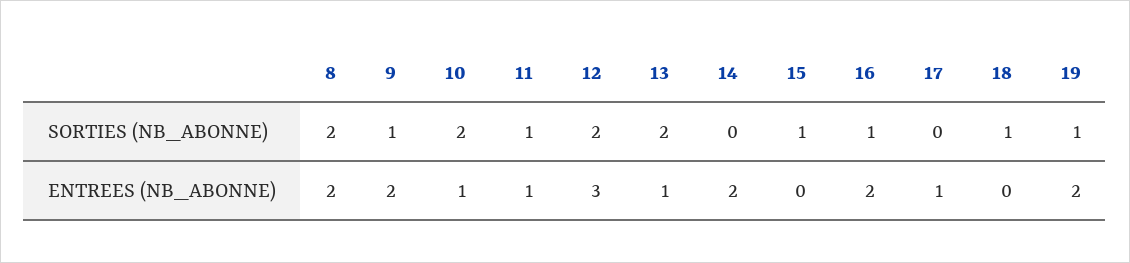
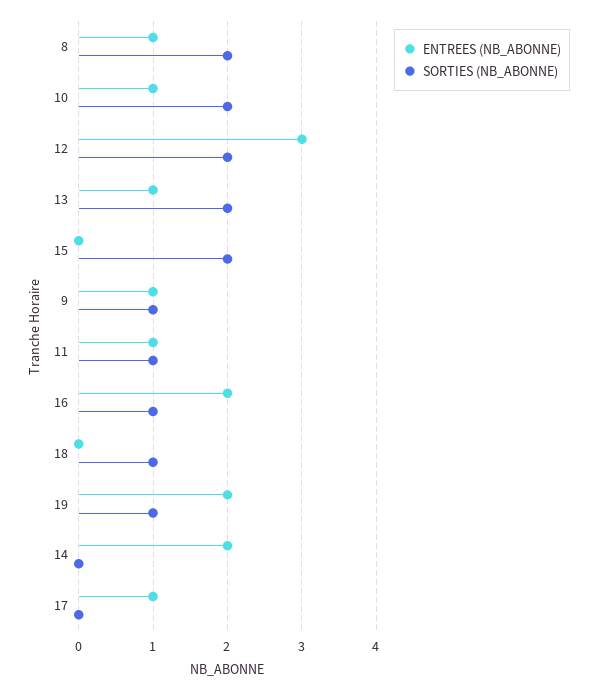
  {
    "SORTIES (NB_ABONNE)": {
      "8": 2,
      "9": 1,
      "10": 2,
      "11": 1,
      "12": 2,
      "13": 2,
      "14": 0,
-     "15": 1,
+     "15": 2,
      "16": 1,
      "17": 0,
      "18": 1,
      "19": 1
    },
    "ENTREES (NB_ABONNE)": {
-     "8": 2,
+     "8": 1,
-     "9": 2,
+     "9": 1,
      "10": 1,
      "11": 1,
      "12": 3,
      "13": 1,
      "14": 2,
      "15": 0,
      "16": 2,
      "17": 1,
      "18": 0,
      "19": 2
    }
  }

